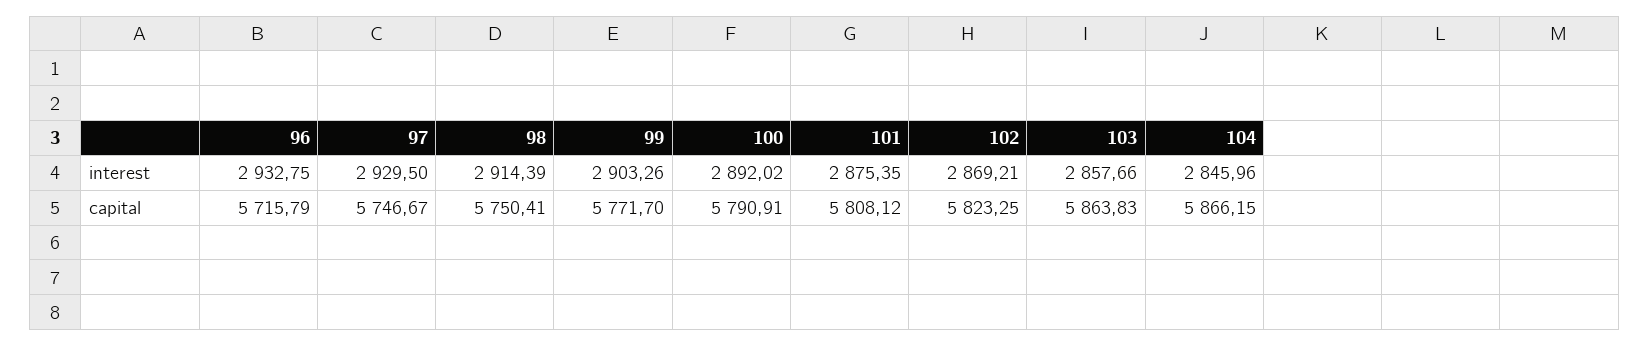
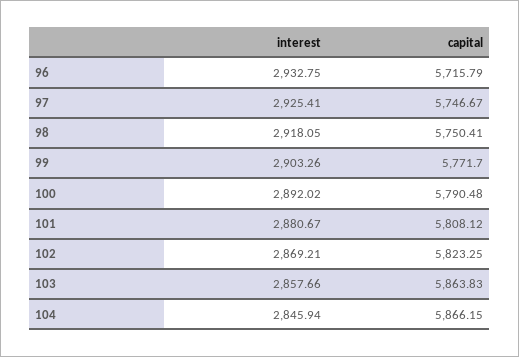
  {
    "96": {
      "interest": 2932.75,
      "capital": 5715.79
    },
    "97": {
-     "interest": 2929.5,
+     "interest": 2925.41,
      "capital": 5746.67
    },
    "98": {
-     "interest": 2914.39,
+     "interest": 2918.05,
      "capital": 5750.41
    },
    "99": {
      "interest": 2903.26,
      "capital": 5771.7
    },
    "100": {
      "interest": 2892.02,
-     "capital": 5790.91
+     "capital": 5790.48
    },
    "101": {
-     "interest": 2875.35,
+     "interest": 2880.67,
      "capital": 5808.12
    },
    "102": {
      "interest": 2869.21,
      "capital": 5823.25
    },
    "103": {
      "interest": 2857.66,
      "capital": 5863.83
    },
    "104": {
-     "interest": 2845.96,
+     "interest": 2845.94,
      "capital": 5866.15
    }
  }

